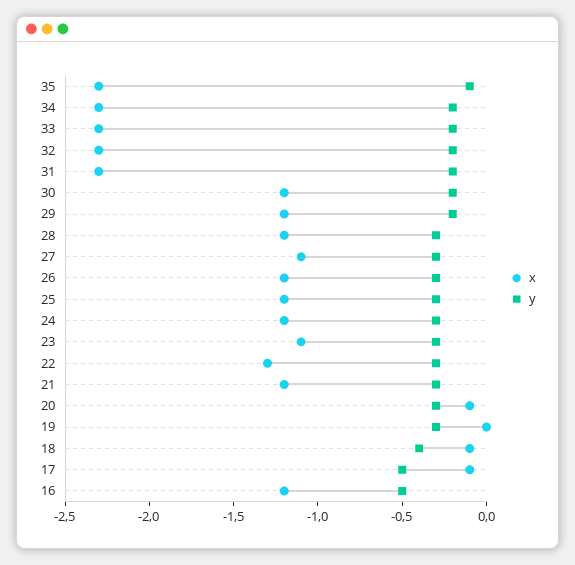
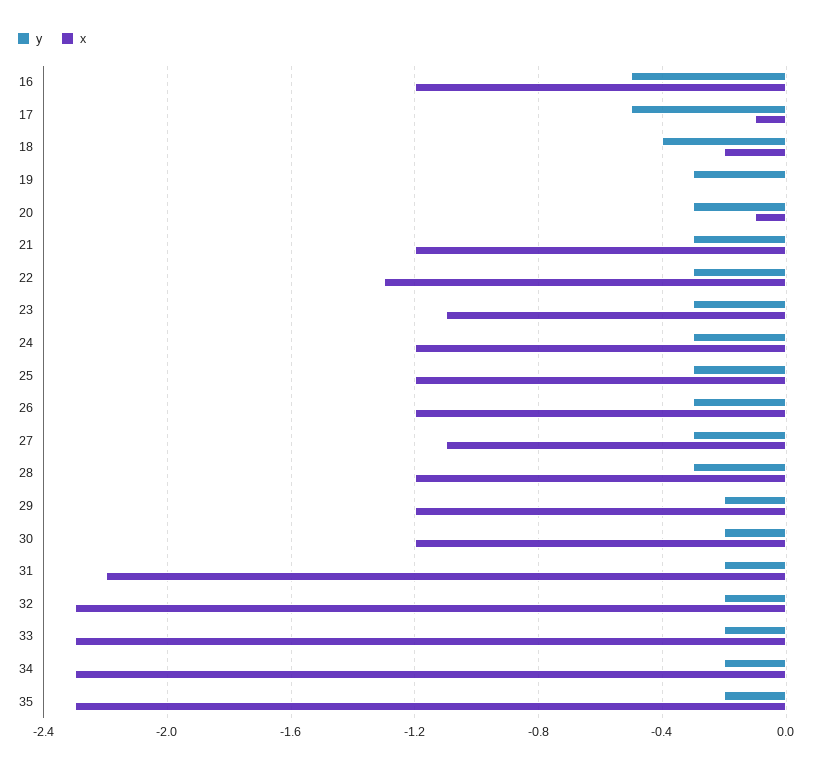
  {
    "x": {
      "35": -2.3,
      "34": -2.3,
      "33": -2.3,
      "32": -2.3,
-     "31": -2.3,
+     "31": -2.2,
      "30": -1.2,
      "29": -1.2,
      "28": -1.2,
      "27": -1.1,
      "26": -1.2,
      "25": -1.2,
      "24": -1.2,
      "23": -1.1,
      "22": -1.3,
      "21": -1.2,
      "20": -0.1,
      "19": 0,
-     "18": -0.1,
+     "18": -0.2,
      "17": -0.1,
      "16": -1.2
    },
    "y": {
-     "35": -0.1,
+     "35": -0.2,
      "34": -0.2,
      "33": -0.2,
      "32": -0.2,
      "31": -0.2,
      "30": -0.2,
      "29": -0.2,
      "28": -0.3,
      "27": -0.3,
      "26": -0.3,
      "25": -0.3,
      "24": -0.3,
      "23": -0.3,
      "22": -0.3,
      "21": -0.3,
      "20": -0.3,
      "19": -0.3,
      "18": -0.4,
      "17": -0.5,
      "16": -0.5
    }
  }

